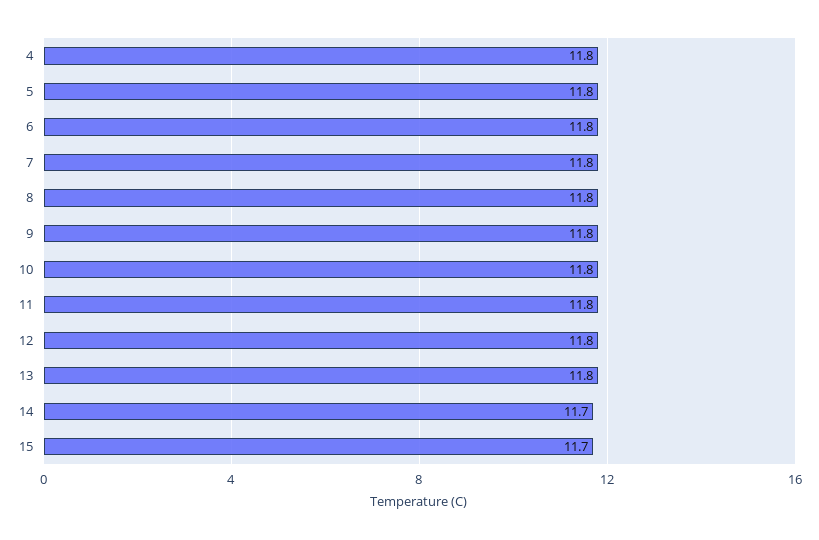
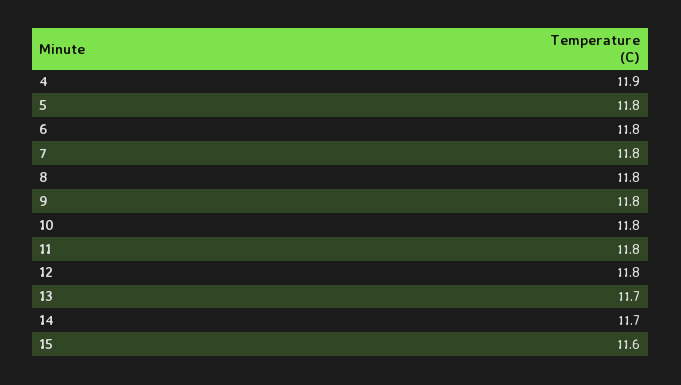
  {
-   "4": 11.8,
+   "4": 11.9,
    "5": 11.8,
    "6": 11.8,
    "7": 11.8,
    "8": 11.8,
    "9": 11.8,
    "10": 11.8,
    "11": 11.8,
    "12": 11.8,
-   "13": 11.8,
+   "13": 11.7,
    "14": 11.7,
-   "15": 11.7
+   "15": 11.6
  }

